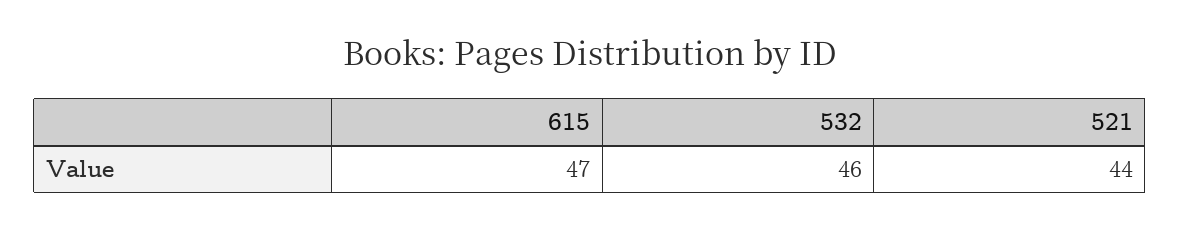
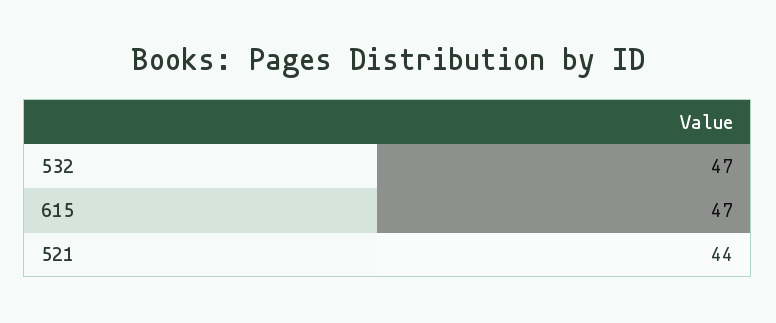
  {
    "615": 47,
-   "532": 46,
+   "532": 47,
    "521": 44
  }

